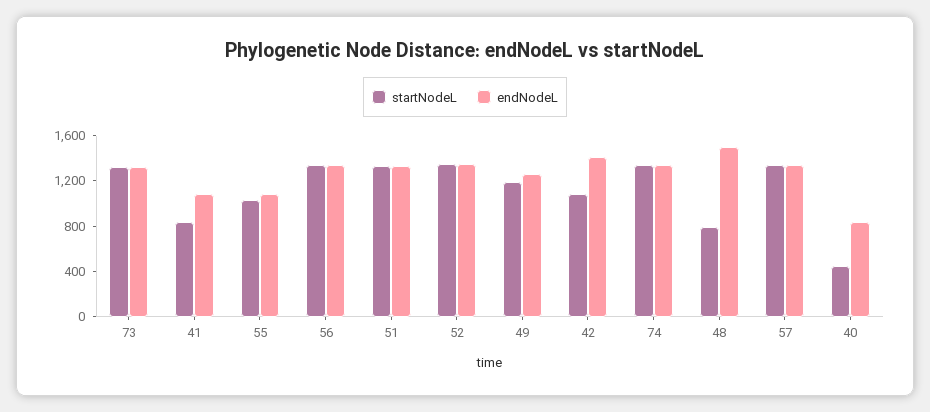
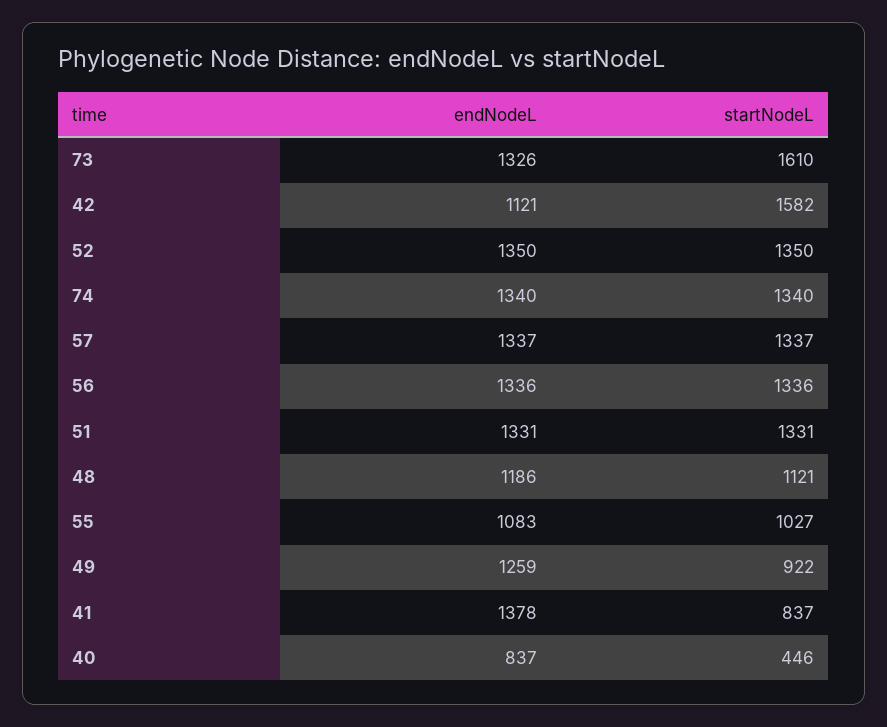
  {
    "startNodeL": {
-     "73": 1300,
+     "73": 1610,
      "41": 837,
      "55": 1027,
      "56": 1336,
      "51": 1331,
      "52": 1350,
-     "49": 1200,
+     "49": 922,
-     "42": 1100,
+     "42": 1582,
      "74": 1340,
-     "48": 800,
+     "48": 1121,
      "57": 1337,
      "40": 446
    },
    "endNodeL": {
      "73": 1326,
-     "41": 1100,
+     "41": 1378,
      "55": 1083,
      "56": 1336,
      "51": 1331,
      "52": 1350,
      "49": 1259,
-     "42": 1400,
+     "42": 1121,
      "74": 1340,
-     "48": 1500,
+     "48": 1186,
      "57": 1337,
      "40": 837
    }
  }

